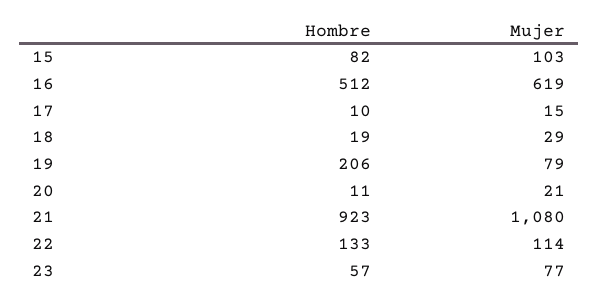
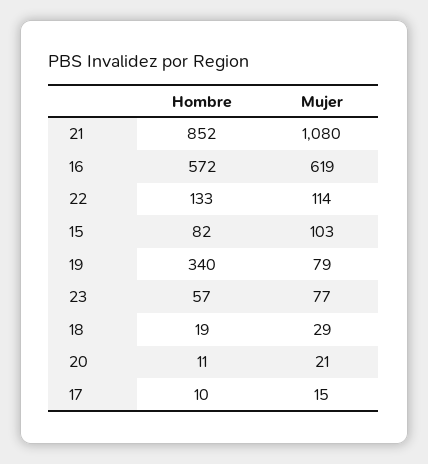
  {
    "Hombre": {
      "15": 82,
-     "16": 512,
+     "16": 572,
      "17": 10,
      "18": 19,
-     "19": 206,
+     "19": 340,
      "20": 11,
-     "21": 923,
+     "21": 852,
      "22": 133,
      "23": 57
    },
    "Mujer": {
      "15": 103,
      "16": 619,
      "17": 15,
      "18": 29,
      "19": 79,
      "20": 21,
      "21": 1080,
      "22": 114,
      "23": 77
    }
  }

